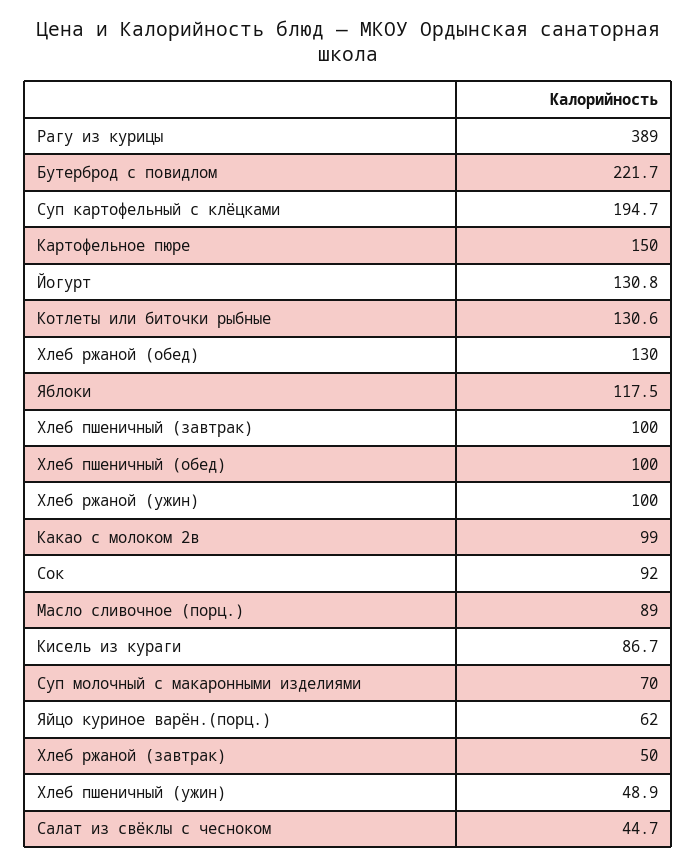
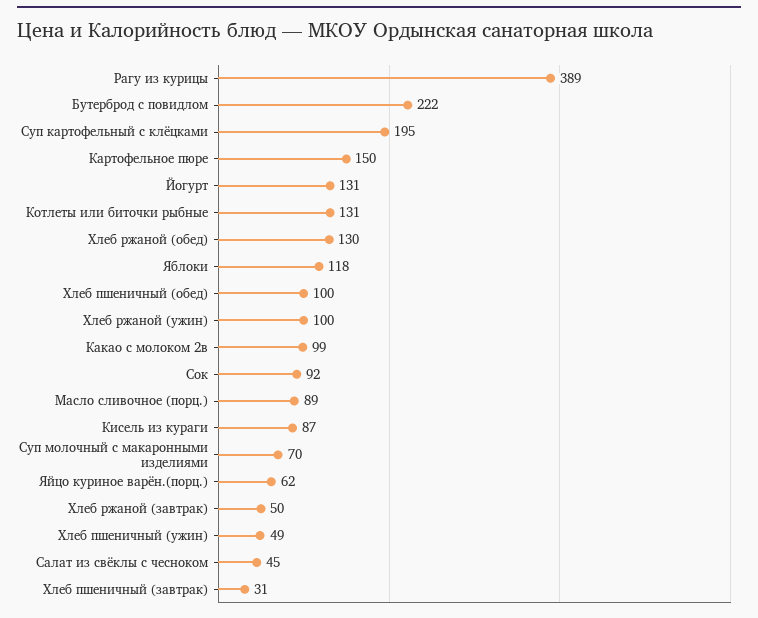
  {
    "Рагу из курицы": 389,
    "Бутерброд с повидлом": 221.7,
    "Суп картофельный с клёцками": 194.7,
    "Картофельное пюре": 150,
    "Йогурт": 130.8,
    "Котлеты или биточки рыбные": 130.6,
    "Хлеб ржаной (обед)": 130,
    "Яблоки": 117.5,
-   "Хлеб пшеничный (завтрак)": 100,
+   "Хлеб пшеничный (завтрак)": 31,
    "Хлеб пшеничный (обед)": 100,
    "Хлеб ржаной (ужин)": 100,
    "Какао с молоком 2в": 99,
    "Сок": 92,
    "Масло сливочное (порц.)": 89,
    "Кисель из кураги": 86.7,
    "Суп молочный с макаронными изделиями": 70,
    "Яйцо куриное варён.(порц.)": 62,
    "Хлеб ржаной (завтрак)": 50,
    "Хлеб пшеничный (ужин)": 48.9,
    "Салат из свёклы с чесноком": 44.7
  }

